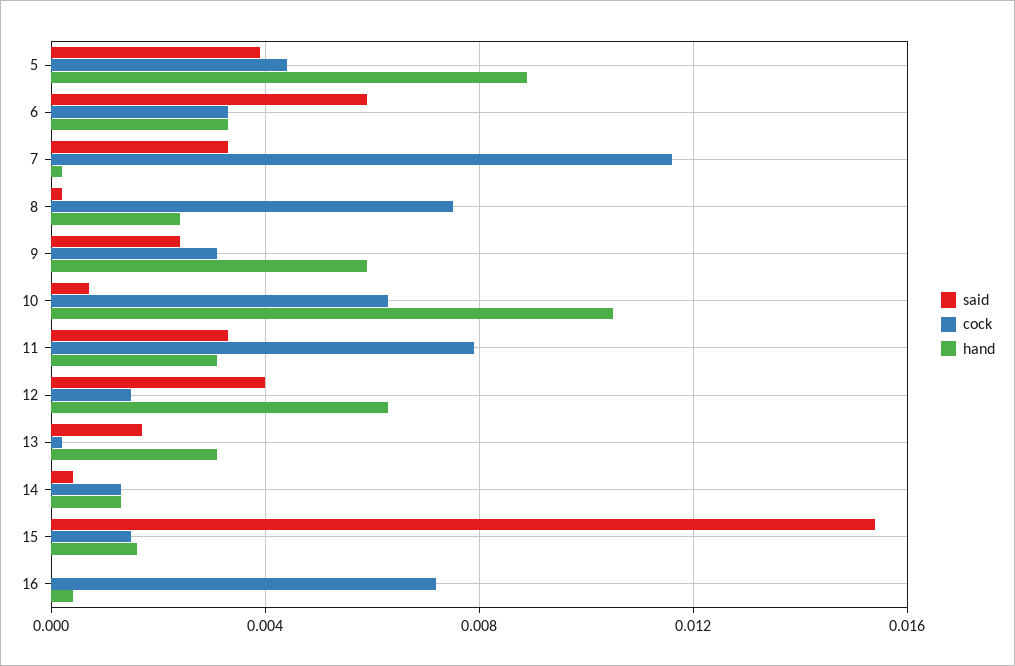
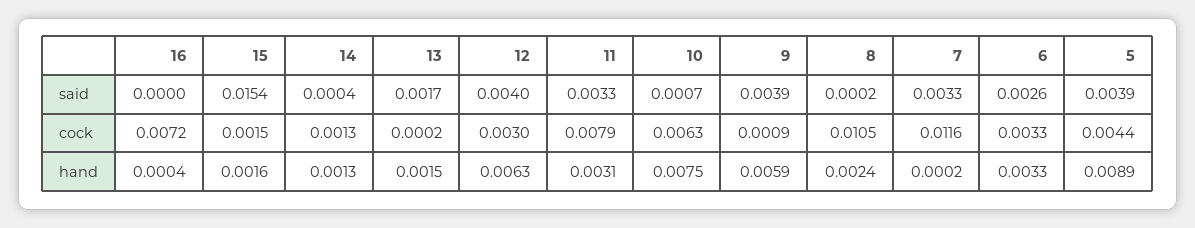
  {
    "said": {
      "5": 0.0039,
-     "6": 0.006,
+     "6": 0.0026,
      "7": 0.0033,
      "8": 0.0002,
-     "9": 0.0025,
+     "9": 0.0039,
      "10": 0.0007,
      "11": 0.0033,
      "12": 0.004,
      "13": 0.0017,
      "14": 0.0004,
      "15": 0.0154,
      "16": 0
    },
    "cock": {
      "5": 0.0044,
      "6": 0.0033,
      "7": 0.0116,
-     "8": 0.0075,
+     "8": 0.0105,
-     "9": 0.003,
+     "9": 0.0009,
      "10": 0.0063,
      "11": 0.0079,
-     "12": 0.0015,
+     "12": 0.003,
      "13": 0.0002,
      "14": 0.0013,
      "15": 0.0015,
      "16": 0.0072
    },
    "hand": {
      "5": 0.0089,
      "6": 0.0033,
      "7": 0.0002,
      "8": 0.0024,
      "9": 0.0059,
-     "10": 0.0105,
+     "10": 0.0075,
      "11": 0.0031,
      "12": 0.0063,
-     "13": 0.003,
+     "13": 0.0015,
      "14": 0.0013,
      "15": 0.0016,
      "16": 0.0004
    }
  }

